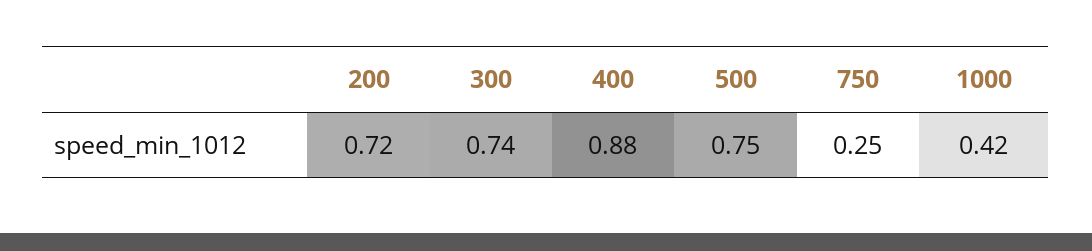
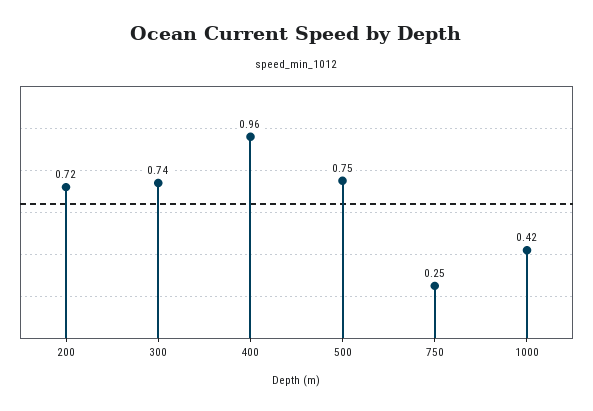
  {
    "200": 0.72,
    "300": 0.74,
-   "400": 0.88,
+   "400": 0.96,
    "500": 0.75,
    "750": 0.25,
    "1000": 0.42
  }

